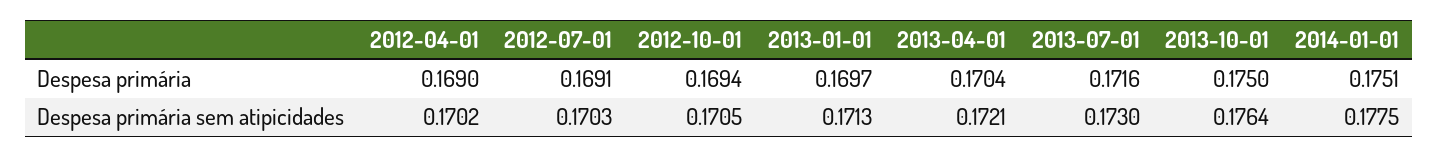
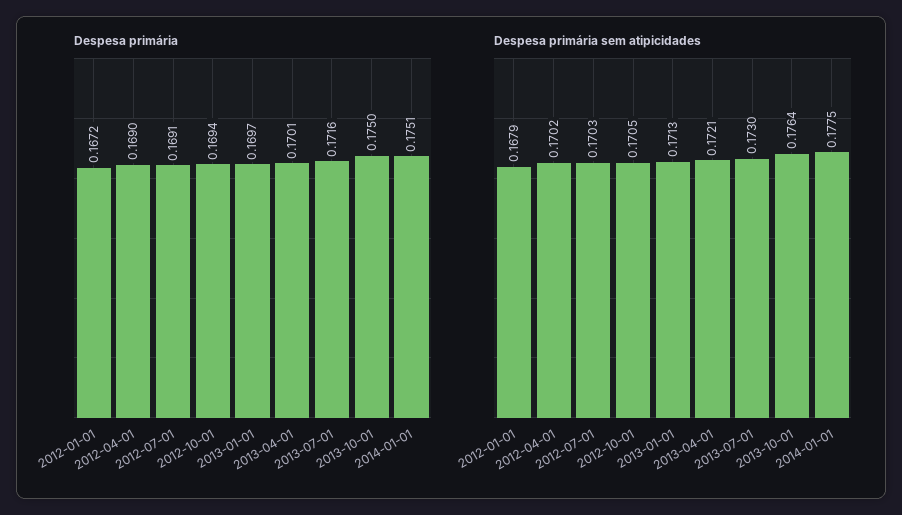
  {
    "Despesa primária": {
      "2012-04-01": 0.169,
      "2012-07-01": 0.1691,
      "2012-10-01": 0.1694,
      "2013-01-01": 0.1697,
-     "2013-04-01": 0.1704,
+     "2013-04-01": 0.1701,
      "2013-07-01": 0.1716,
      "2013-10-01": 0.175,
-     "2014-01-01": 0.1751
+     "2014-01-01": 0.1751,
+     "2012-01-01": 0.1672
    },
    "Despesa primária sem atipicidades": {
      "2012-04-01": 0.1702,
      "2012-07-01": 0.1703,
      "2012-10-01": 0.1705,
      "2013-01-01": 0.1713,
      "2013-04-01": 0.1721,
      "2013-07-01": 0.173,
      "2013-10-01": 0.1764,
-     "2014-01-01": 0.1775
+     "2014-01-01": 0.1775,
+     "2012-01-01": 0.1679
    }
  }

